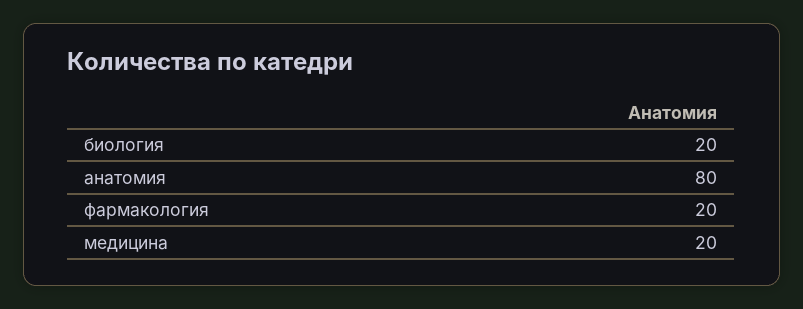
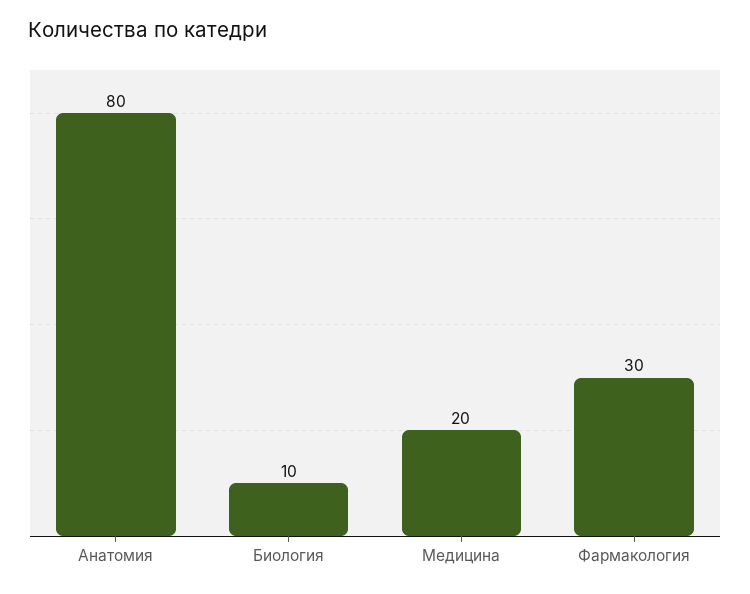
  {
-   "биология": 20,
+   "биология": 10,
    "анатомия": 80,
-   "фармакология": 20,
+   "фармакология": 30,
    "медицина": 20
  }

